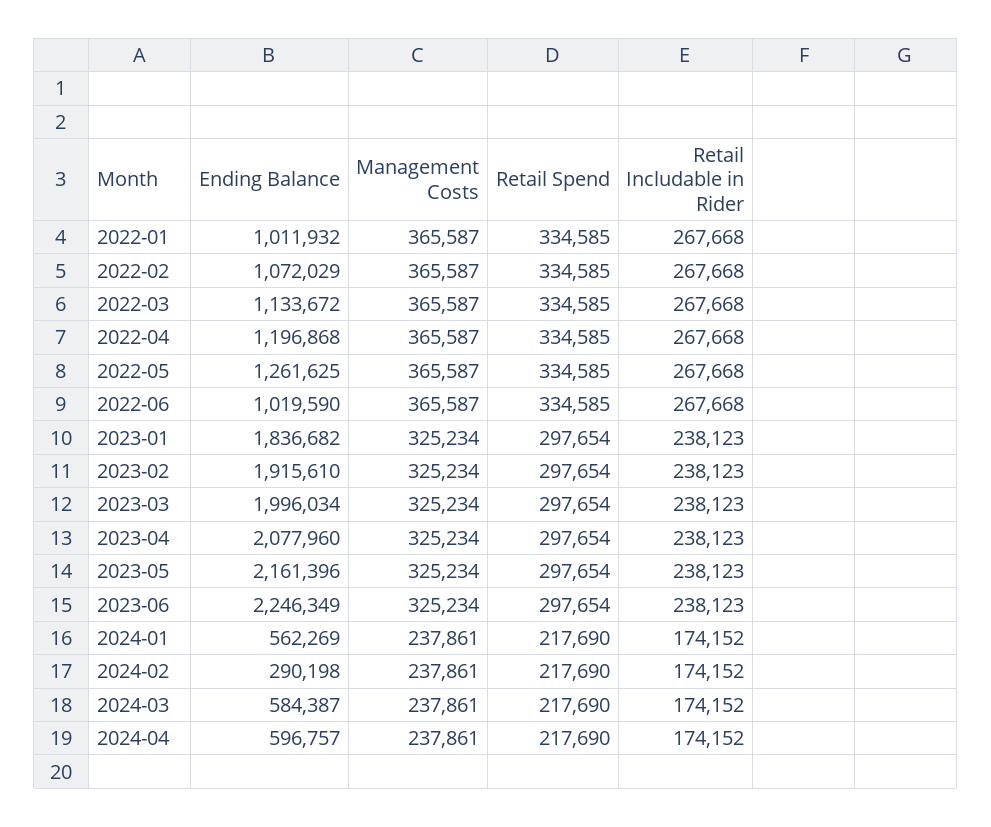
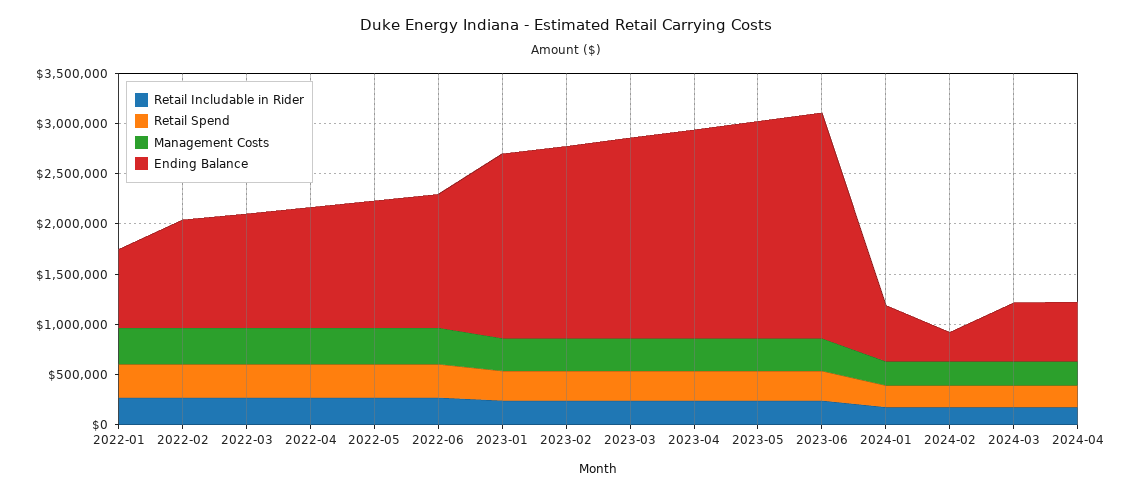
  {
    "Ending Balance": {
-     "2022-01": 1011932,
+     "2022-01": 800000,
      "2022-02": 1072029,
      "2022-03": 1133672,
      "2022-04": 1196868,
      "2022-05": 1261625,
-     "2022-06": 1019590,
+     "2022-06": 1300000,
      "2023-01": 1836682,
      "2023-02": 1915610,
      "2023-03": 1996034,
      "2023-04": 2077960,
      "2023-05": 2161396,
      "2023-06": 2246349,
      "2024-01": 562269,
      "2024-02": 290198,
      "2024-03": 584387,
      "2024-04": 596757
    },
    "Management Costs": {
      "2022-01": 365587,
      "2022-02": 365587,
      "2022-03": 365587,
      "2022-04": 365587,
      "2022-05": 365587,
      "2022-06": 365587,
      "2023-01": 325234,
      "2023-02": 325234,
      "2023-03": 325234,
      "2023-04": 325234,
      "2023-05": 325234,
      "2023-06": 325234,
      "2024-01": 237861,
      "2024-02": 237861,
      "2024-03": 237861,
      "2024-04": 237861
    },
    "Retail Spend": {
      "2022-01": 334585,
      "2022-02": 334585,
      "2022-03": 334585,
      "2022-04": 334585,
      "2022-05": 334585,
      "2022-06": 334585,
      "2023-01": 297654,
      "2023-02": 297654,
      "2023-03": 297654,
      "2023-04": 297654,
      "2023-05": 297654,
      "2023-06": 297654,
      "2024-01": 217690,
      "2024-02": 217690,
      "2024-03": 217690,
      "2024-04": 217690
    },
    "Retail Includable in Rider": {
      "2022-01": 267668,
      "2022-02": 267668,
      "2022-03": 267668,
      "2022-04": 267668,
      "2022-05": 267668,
      "2022-06": 267668,
      "2023-01": 238123,
      "2023-02": 238123,
      "2023-03": 238123,
      "2023-04": 238123,
      "2023-05": 238123,
      "2023-06": 238123,
      "2024-01": 174152,
      "2024-02": 174152,
      "2024-03": 174152,
      "2024-04": 174152
    }
  }

